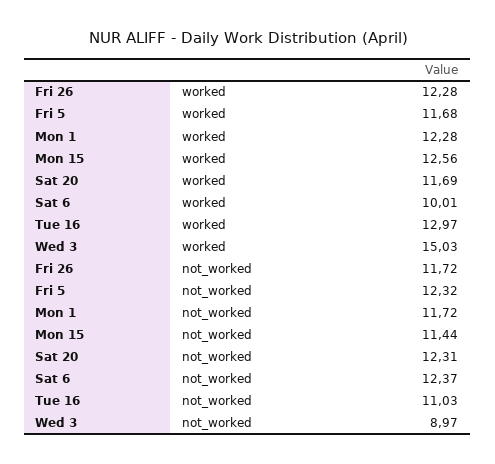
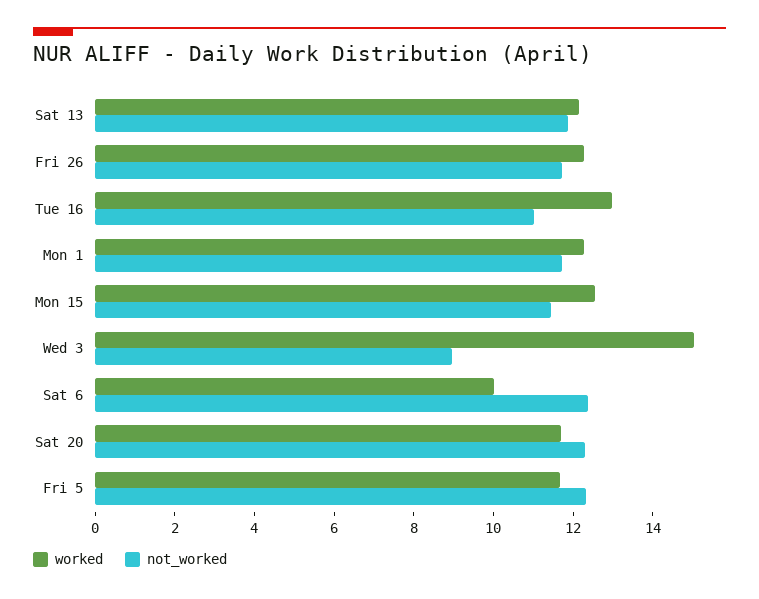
  {
    "worked": {
      "Fri 26": 12.28,
      "Fri 5": 11.68,
      "Mon 1": 12.28,
      "Mon 15": 12.56,
      "Sat 20": 11.69,
      "Sat 6": 10.01,
      "Tue 16": 12.97,
-     "Wed 3": 15.03
+     "Wed 3": 15.03,
+     "Sat 13": 12
    },
    "not_worked": {
      "Fri 26": 11.72,
      "Fri 5": 12.32,
      "Mon 1": 11.72,
      "Mon 15": 11.44,
      "Sat 20": 12.31,
      "Sat 6": 12.37,
      "Tue 16": 11.03,
-     "Wed 3": 8.97
+     "Wed 3": 8.97,
+     "Sat 13": 12
    }
  }

